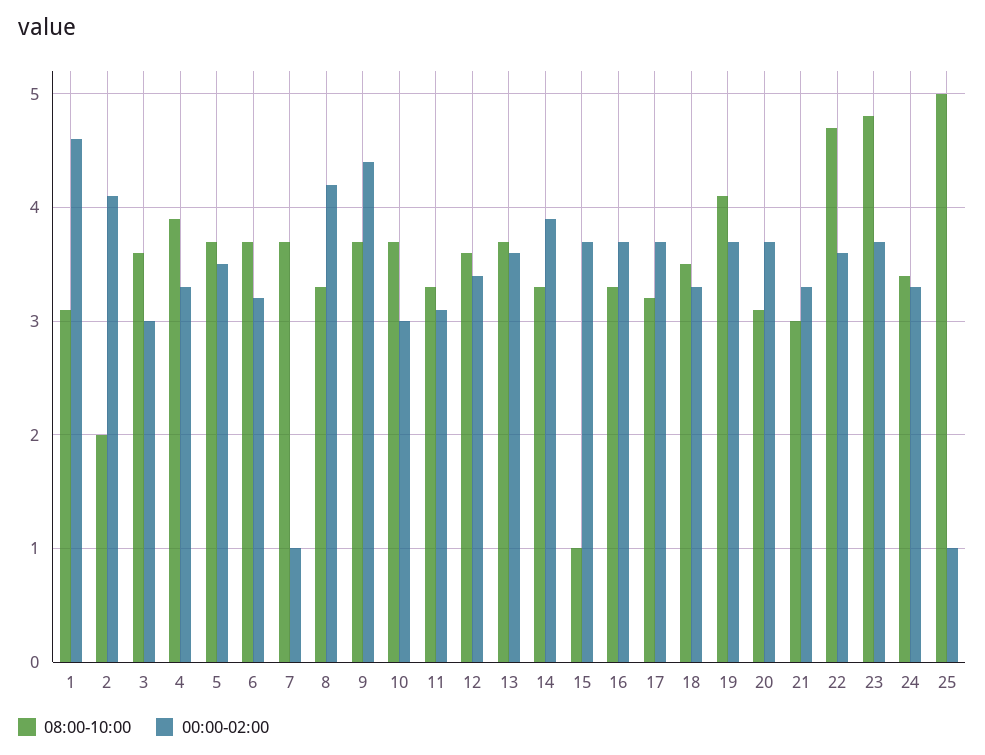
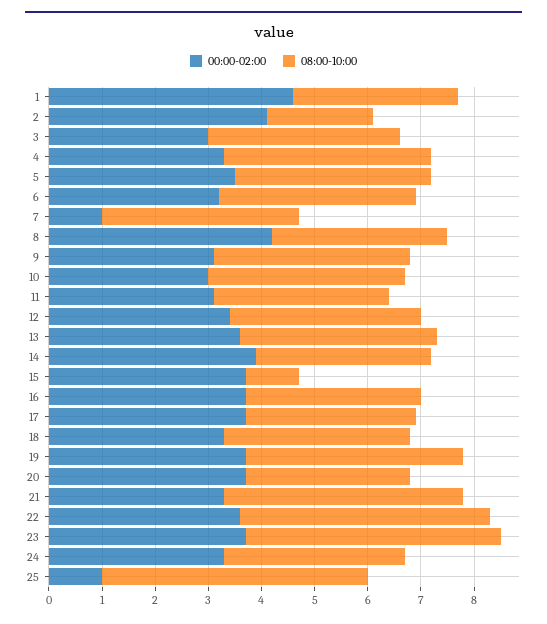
  {
    "08:00-10:00": {
      "1": 3.1,
      "2": 2,
      "3": 3.6,
      "4": 3.9,
      "5": 3.7,
      "6": 3.7,
      "7": 3.7,
      "8": 3.3,
      "9": 3.7,
      "10": 3.7,
      "11": 3.3,
      "12": 3.6,
      "13": 3.7,
      "14": 3.3,
      "15": 1,
      "16": 3.3,
      "17": 3.2,
      "18": 3.5,
      "19": 4.1,
      "20": 3.1,
-     "21": 3,
+     "21": 4.5,
      "22": 4.7,
      "23": 4.8,
      "24": 3.4,
      "25": 5
    },
    "00:00-02:00": {
      "1": 4.6,
      "2": 4.1,
      "3": 3,
      "4": 3.3,
      "5": 3.5,
      "6": 3.2,
      "7": 1,
      "8": 4.2,
-     "9": 4.4,
+     "9": 3,
      "10": 3,
      "11": 3.1,
      "12": 3.4,
      "13": 3.6,
      "14": 3.9,
      "15": 3.7,
      "16": 3.7,
      "17": 3.7,
      "18": 3.3,
      "19": 3.7,
      "20": 3.7,
      "21": 3.3,
      "22": 3.6,
      "23": 3.7,
      "24": 3.3,
      "25": 1
    }
  }

